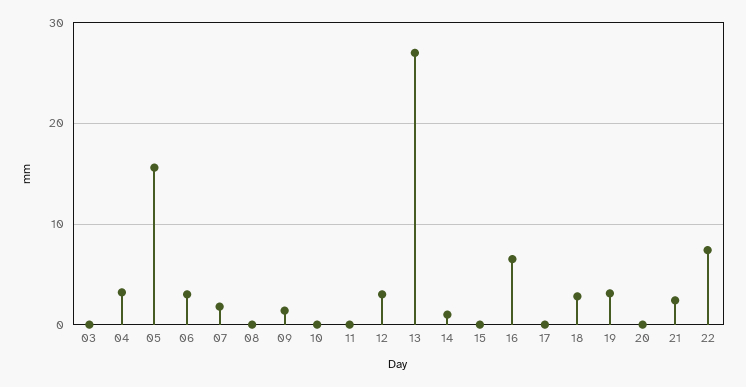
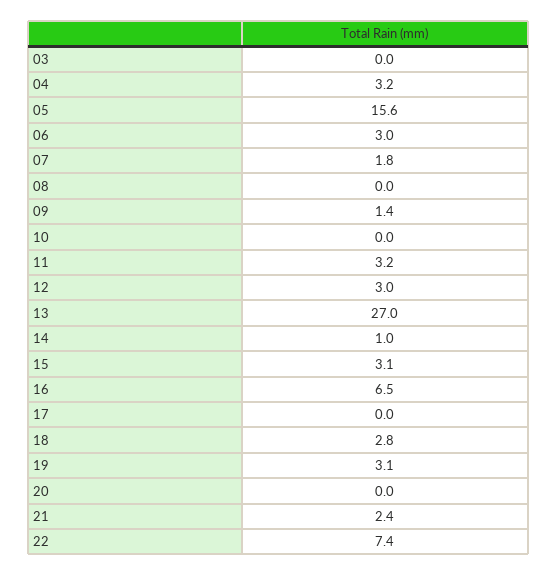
  {
    "03": 0,
    "04": 3.2,
    "05": 15.6,
    "06": 3,
    "07": 1.8,
    "08": 0,
    "09": 1.4,
    "10": 0,
-   "11": 0,
+   "11": 3.2,
    "12": 3,
    "13": 27,
    "14": 1,
-   "15": 0,
+   "15": 3.1,
    "16": 6.5,
    "17": 0,
    "18": 2.8,
    "19": 3.1,
    "20": 0,
    "21": 2.4,
    "22": 7.4
  }

